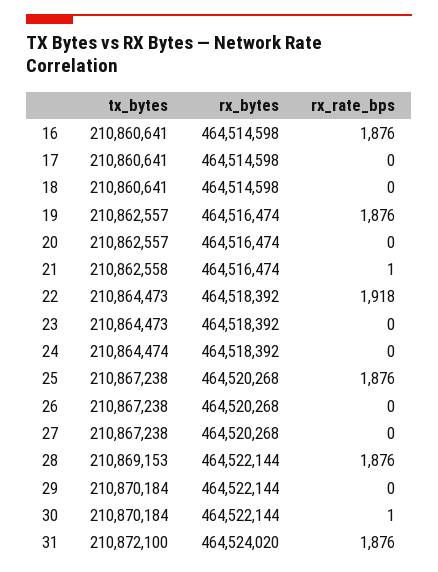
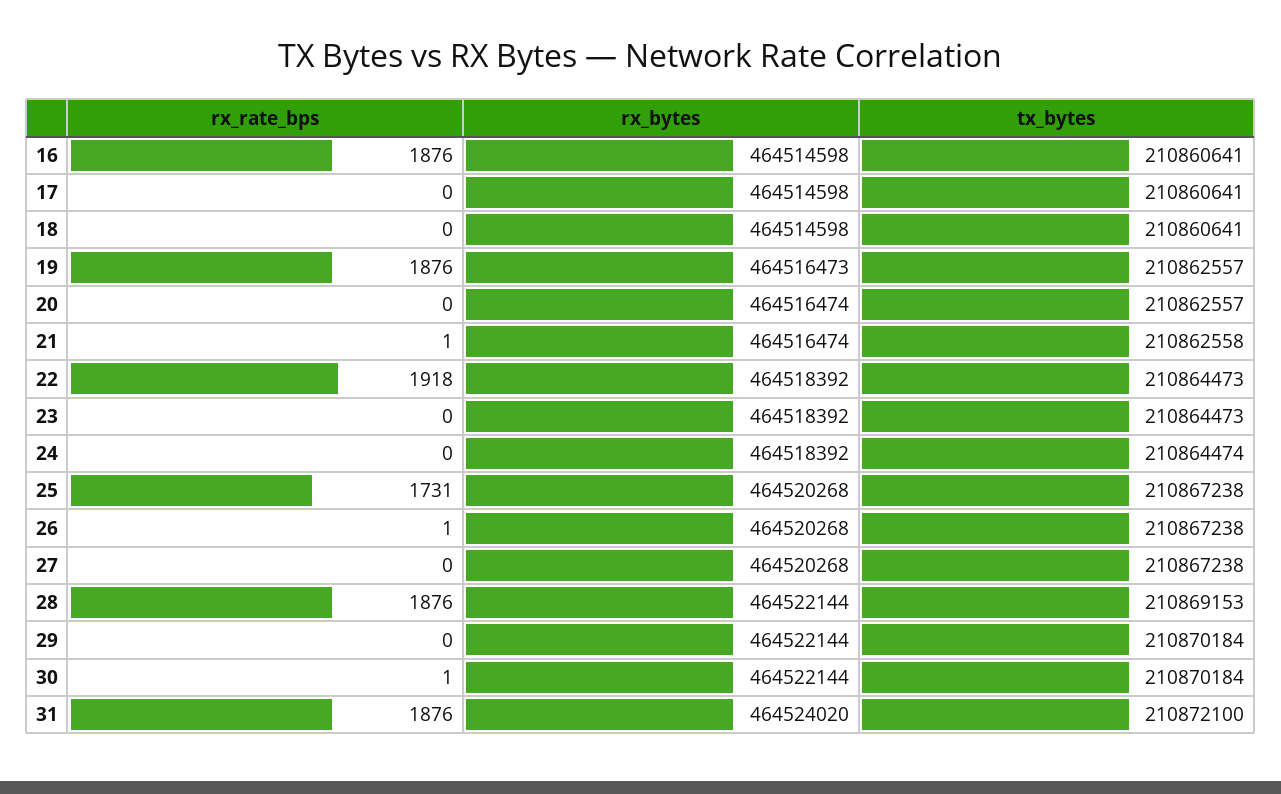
  {
    "tx_bytes": {
      "16": 210860641,
      "17": 210860641,
      "18": 210860641,
      "19": 210862557,
      "20": 210862557,
      "21": 210862558,
      "22": 210864473,
      "23": 210864473,
      "24": 210864474,
      "25": 210867238,
      "26": 210867238,
      "27": 210867238,
      "28": 210869153,
      "29": 210870184,
      "30": 210870184,
      "31": 210872100
    },
    "rx_bytes": {
      "16": 464514598,
      "17": 464514598,
      "18": 464514598,
-     "19": 464516474,
+     "19": 464516473,
      "20": 464516474,
      "21": 464516474,
      "22": 464518392,
      "23": 464518392,
      "24": 464518392,
      "25": 464520268,
      "26": 464520268,
      "27": 464520268,
      "28": 464522144,
      "29": 464522144,
      "30": 464522144,
      "31": 464524020
    },
    "rx_rate_bps": {
      "16": 1876,
      "17": 0,
      "18": 0,
      "19": 1876,
      "20": 0,
      "21": 1,
      "22": 1918,
      "23": 0,
      "24": 0,
-     "25": 1876,
+     "25": 1731,
-     "26": 0,
+     "26": 1,
      "27": 0,
      "28": 1876,
      "29": 0,
      "30": 1,
      "31": 1876
    }
  }

